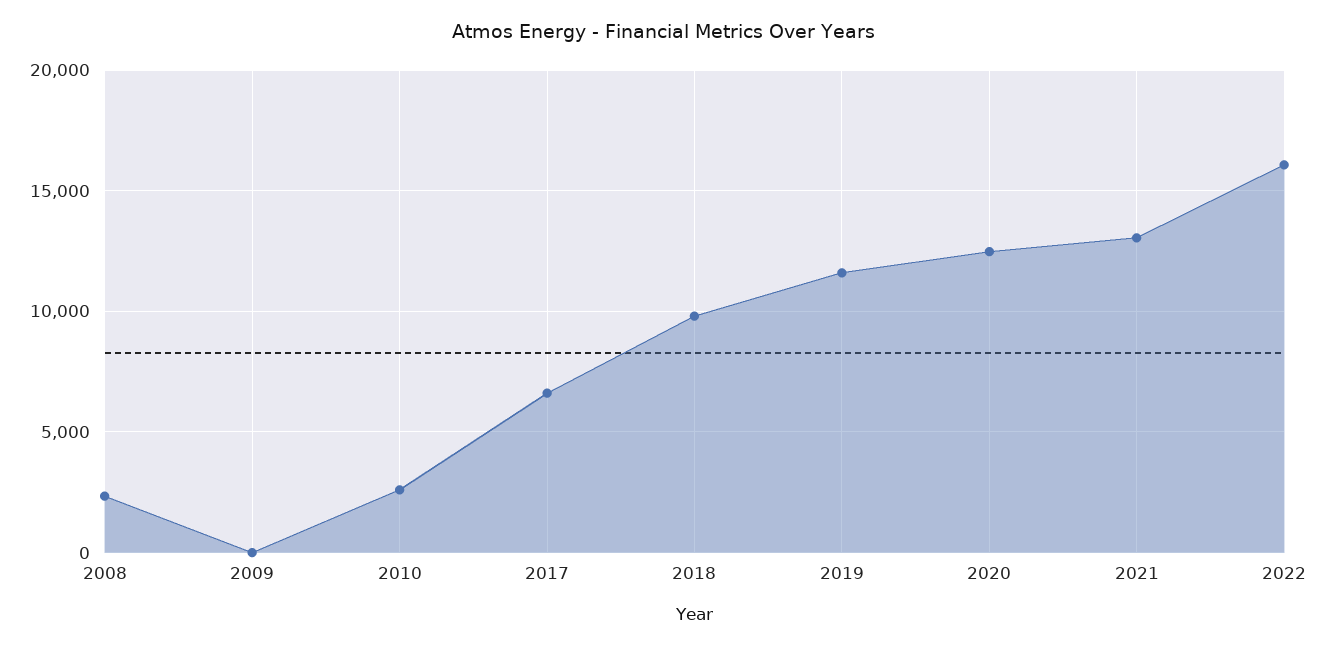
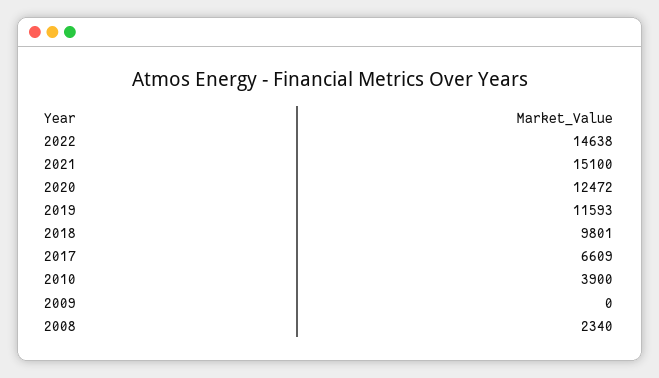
  {
    "2008": 2340,
    "2009": 0,
-   "2010": 2500,
+   "2010": 3900,
    "2017": 6609,
    "2018": 9801,
    "2019": 11593,
    "2020": 12472,
-   "2021": 13000,
+   "2021": 15100,
-   "2022": 16000
+   "2022": 14638
  }

